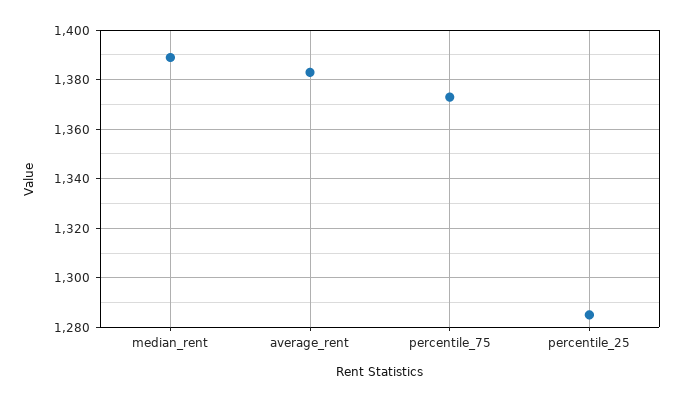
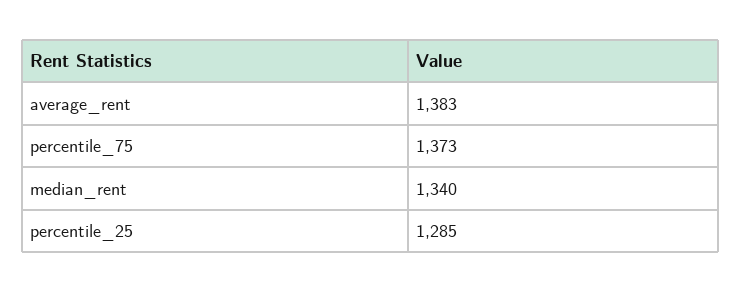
  {
-   "median_rent": 1390,
+   "median_rent": 1340,
    "average_rent": 1383,
    "percentile_75": 1373,
    "percentile_25": 1285
  }

